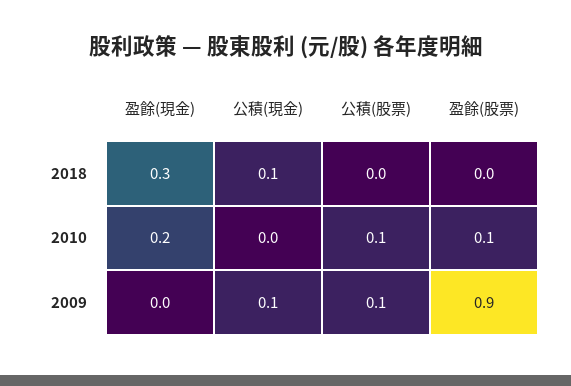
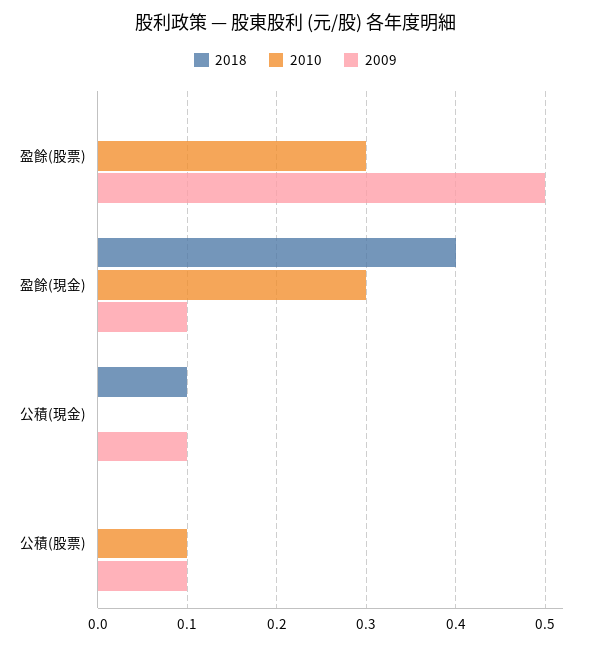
  {
    "2018": {
-     "盈餘(現金)": 0.3,
+     "盈餘(現金)": 0.4,
      "公積(現金)": 0.1,
      "公積(股票)": 0,
      "盈餘(股票)": 0
    },
    "2010": {
-     "盈餘(現金)": 0.2,
+     "盈餘(現金)": 0.3,
      "公積(現金)": 0,
      "公積(股票)": 0.1,
-     "盈餘(股票)": 0.1
+     "盈餘(股票)": 0.3
    },
    "2009": {
-     "盈餘(現金)": 0,
+     "盈餘(現金)": 0.1,
      "公積(現金)": 0.1,
      "公積(股票)": 0.1,
-     "盈餘(股票)": 0.9
+     "盈餘(股票)": 0.5
    }
  }

